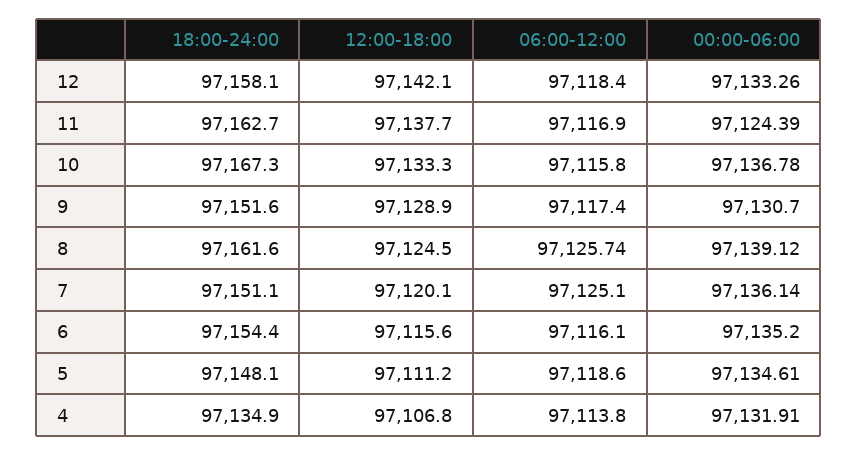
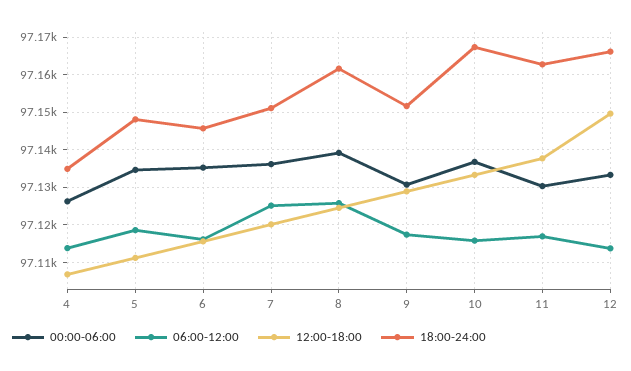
  {
    "18:00-24:00": {
-     "12": 97158.1,
+     "12": 97166,
      "11": 97162.7,
      "10": 97167.3,
      "9": 97151.6,
      "8": 97161.6,
      "7": 97151.1,
-     "6": 97154.4,
+     "6": 97146,
      "5": 97148.1,
      "4": 97134.9
    },
    "12:00-18:00": {
-     "12": 97142.1,
+     "12": 97150,
      "11": 97137.7,
      "10": 97133.3,
      "9": 97128.9,
      "8": 97124.5,
      "7": 97120.1,
      "6": 97115.6,
      "5": 97111.2,
      "4": 97106.8
    },
    "06:00-12:00": {
-     "12": 97118.4,
+     "12": 97114,
      "11": 97116.9,
      "10": 97115.8,
      "9": 97117.4,
      "8": 97125.74,
      "7": 97125.1,
      "6": 97116.1,
      "5": 97118.6,
      "4": 97113.8
    },
    "00:00-06:00": {
      "12": 97133.26,
-     "11": 97124.39,
+     "11": 97130,
      "10": 97136.78,
      "9": 97130.7,
      "8": 97139.12,
      "7": 97136.14,
      "6": 97135.2,
      "5": 97134.61,
-     "4": 97131.91
+     "4": 97126
    }
  }

